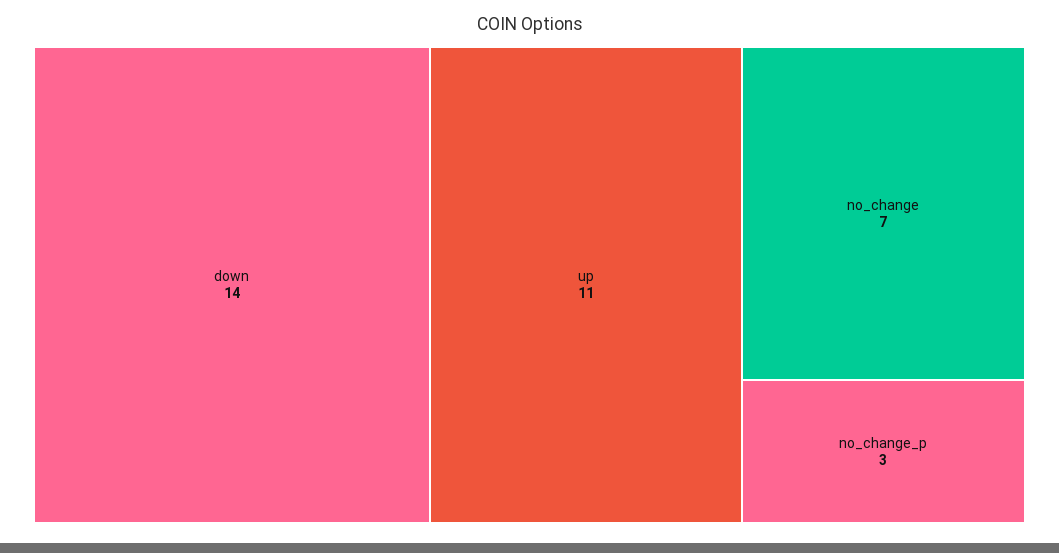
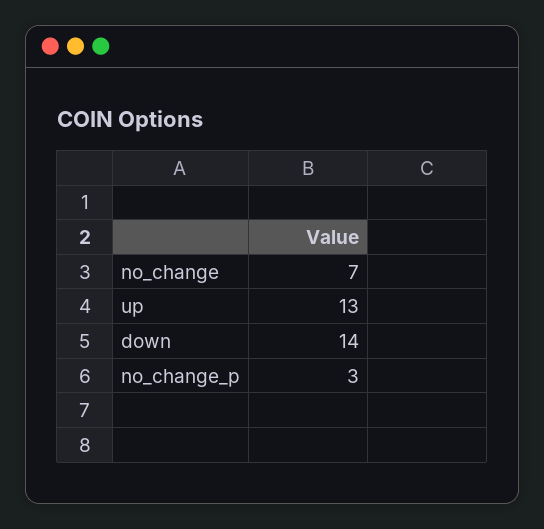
  {
    "down": 14,
-   "up": 11,
+   "up": 13,
    "no_change": 7,
    "no_change_p": 3
  }

